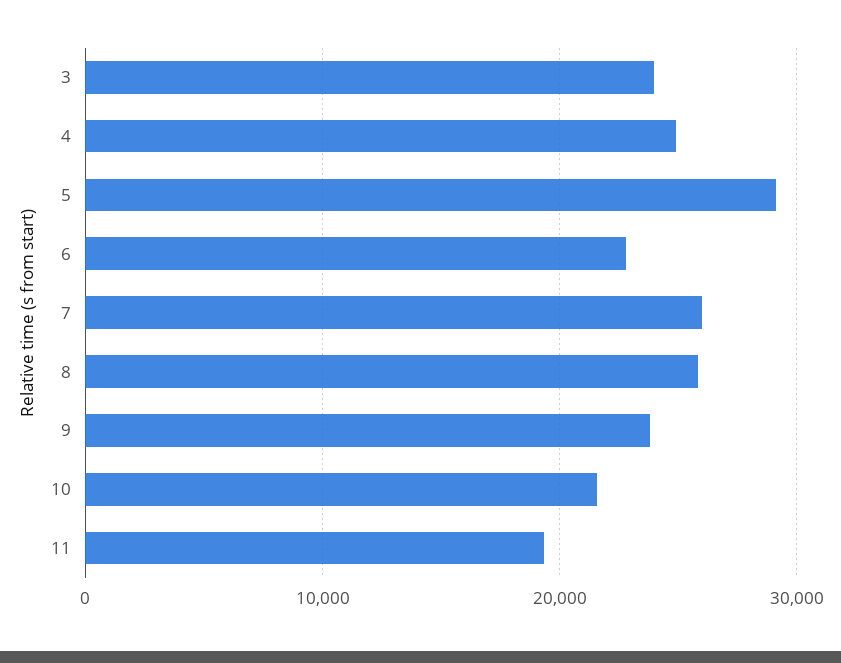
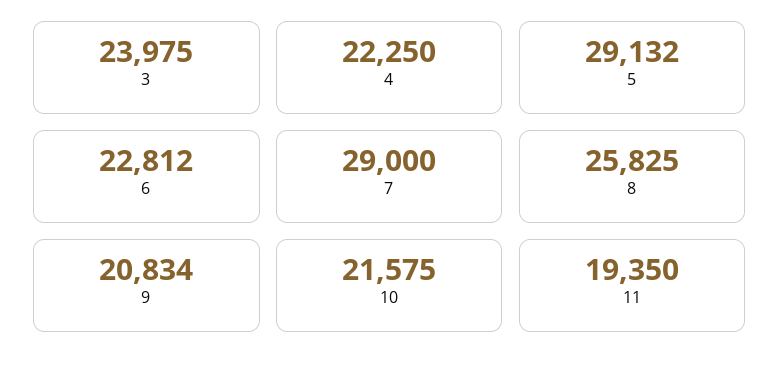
  {
    "3": 23975,
-   "4": 25000,
+   "4": 22250,
    "5": 29132,
    "6": 22812,
-   "7": 26000,
+   "7": 29000,
    "8": 25825,
-   "9": 24000,
+   "9": 20834,
    "10": 21575,
    "11": 19350
  }

